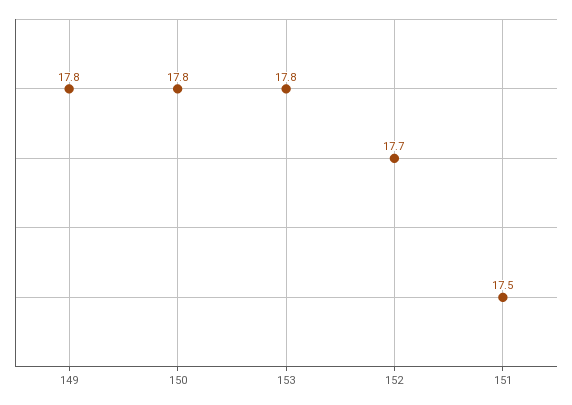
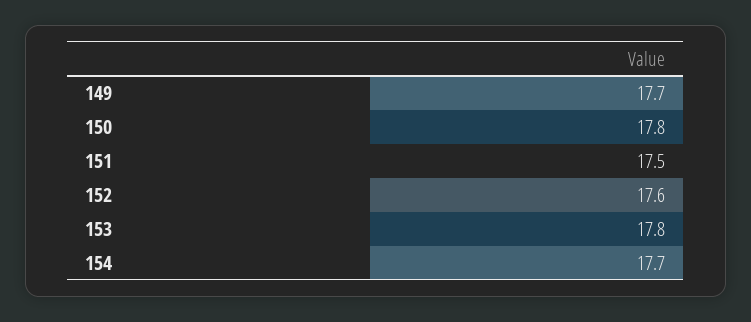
  {
-   "149": 17.8,
+   "149": 17.7,
    "150": 17.8,
    "153": 17.8,
-   "152": 17.7,
+   "152": 17.6,
-   "151": 17.5
+   "151": 17.5,
+   "154": 17.7
  }

